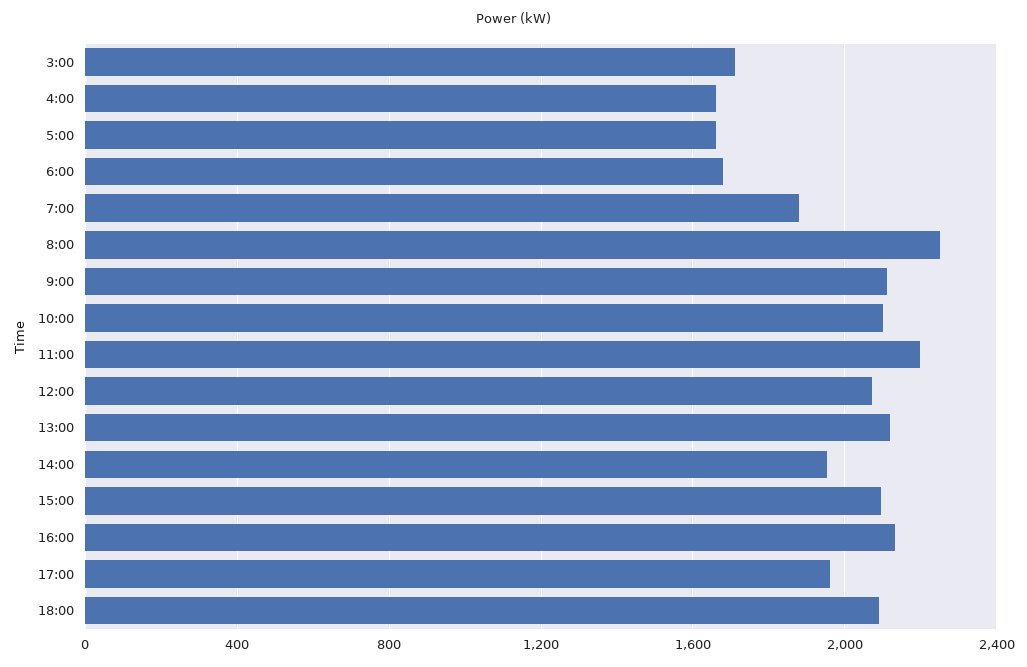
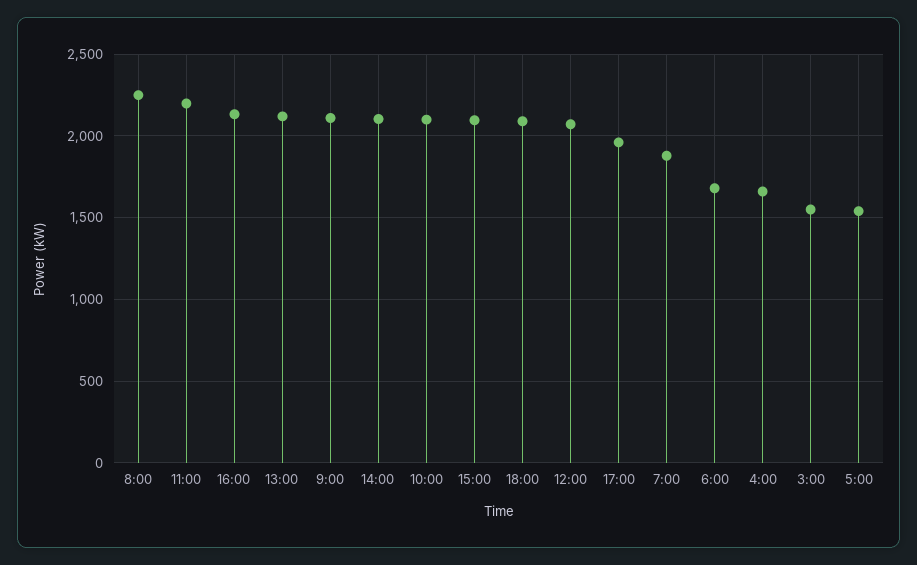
  {
-   "3:00": 1700,
+   "3:00": 1550,
    "4:00": 1650,
-   "5:00": 1650,
+   "5:00": 1550,
    "6:00": 1700,
    "7:00": 1900,
    "8:00": 2250,
    "9:00": 2100,
    "10:00": 2100,
    "11:00": 2200,
    "12:00": 2050,
    "13:00": 2100,
-   "14:00": 1950,
+   "14:00": 2100,
    "15:00": 2100,
    "16:00": 2150,
    "17:00": 1950,
    "18:00": 2100
  }

